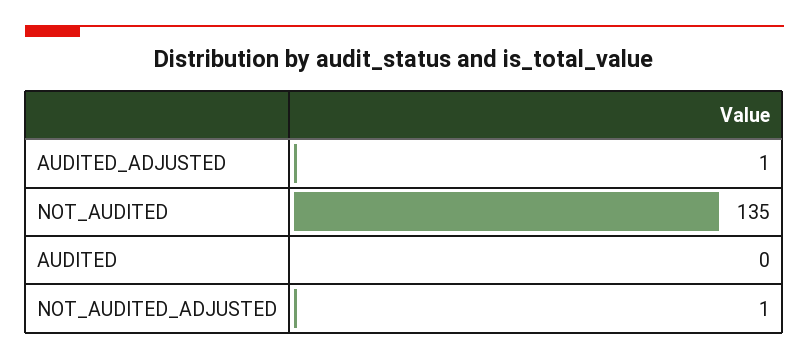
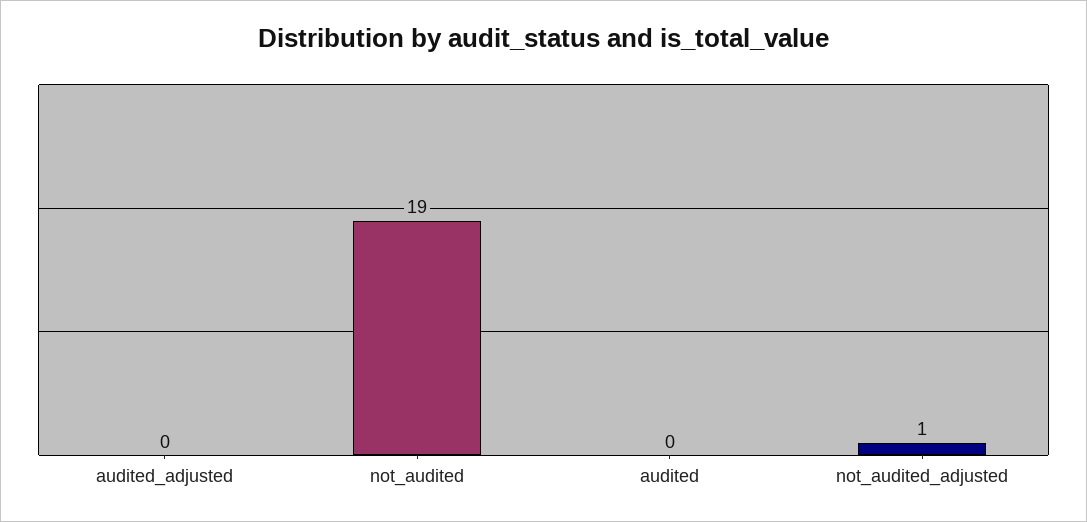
  {
-   "AUDITED_ADJUSTED": 1,
+   "AUDITED_ADJUSTED": 0,
-   "NOT_AUDITED": 135,
+   "NOT_AUDITED": 19,
    "AUDITED": 0,
    "NOT_AUDITED_ADJUSTED": 1
  }

